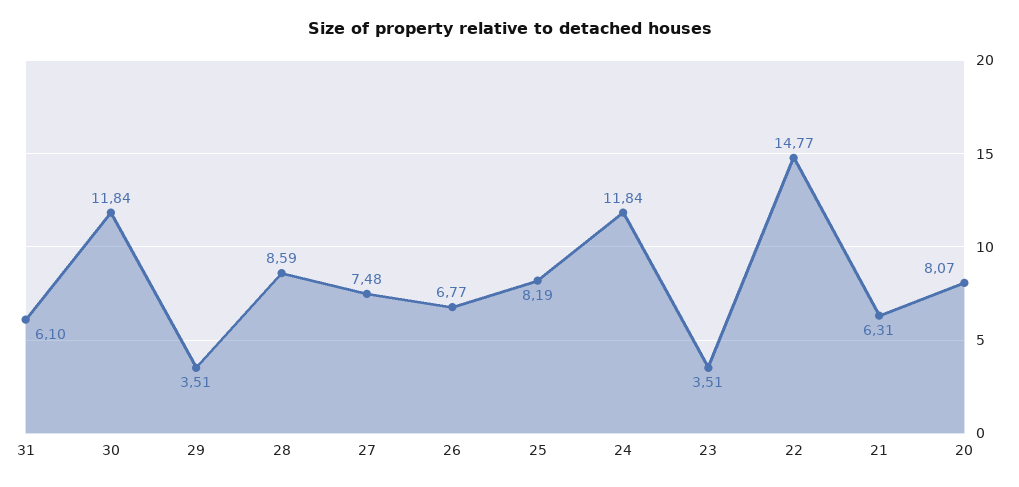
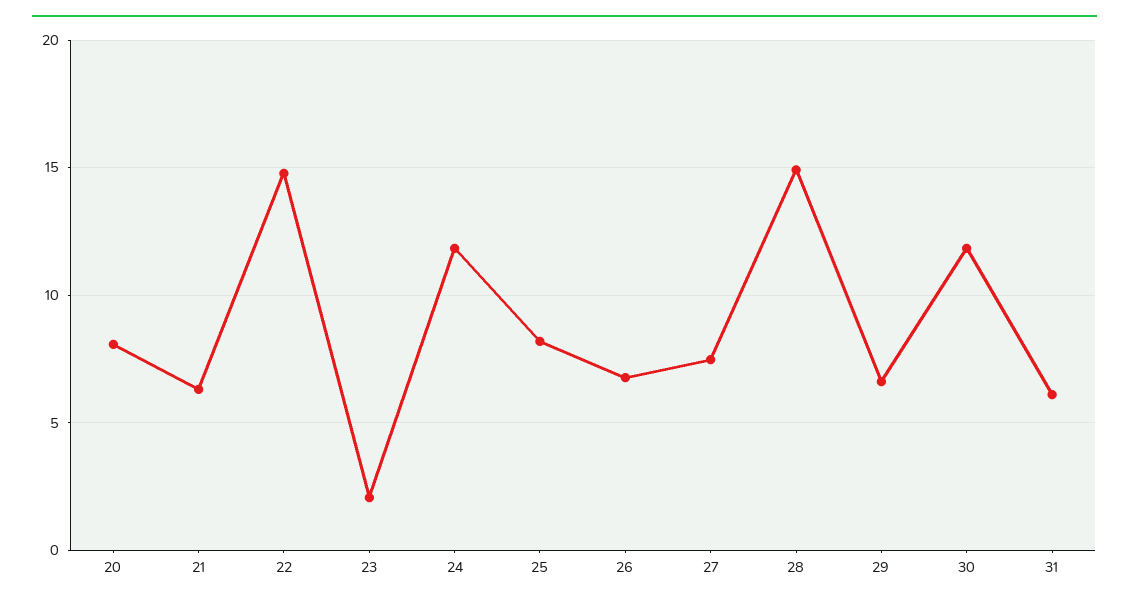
  {
    "31": 6.1,
    "30": 11.84,
-   "29": 3.51,
+   "29": 6.5,
-   "28": 8.59,
+   "28": 15,
    "27": 7.48,
    "26": 6.77,
    "25": 8.19,
    "24": 11.84,
-   "23": 3.51,
+   "23": 2,
    "22": 14.77,
    "21": 6.31,
    "20": 8.07
  }

